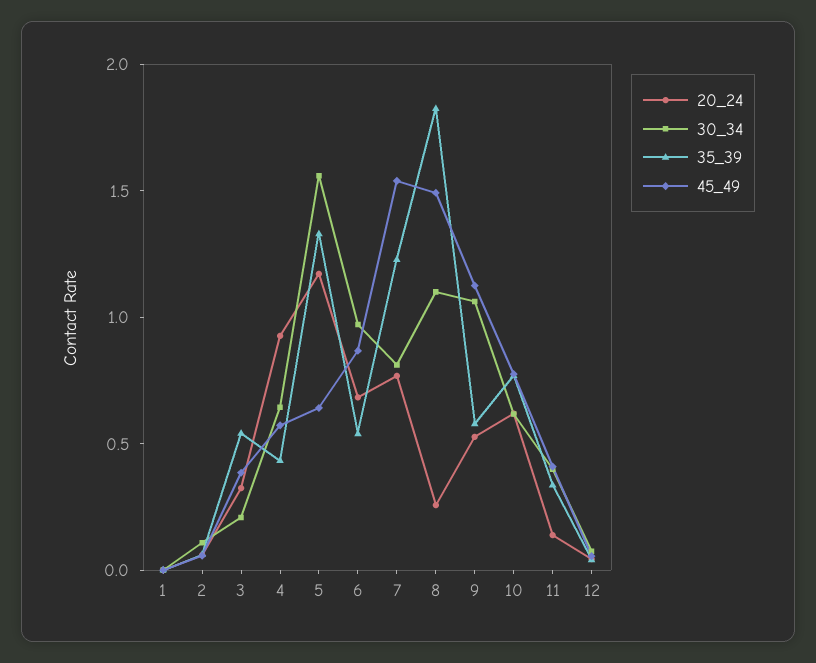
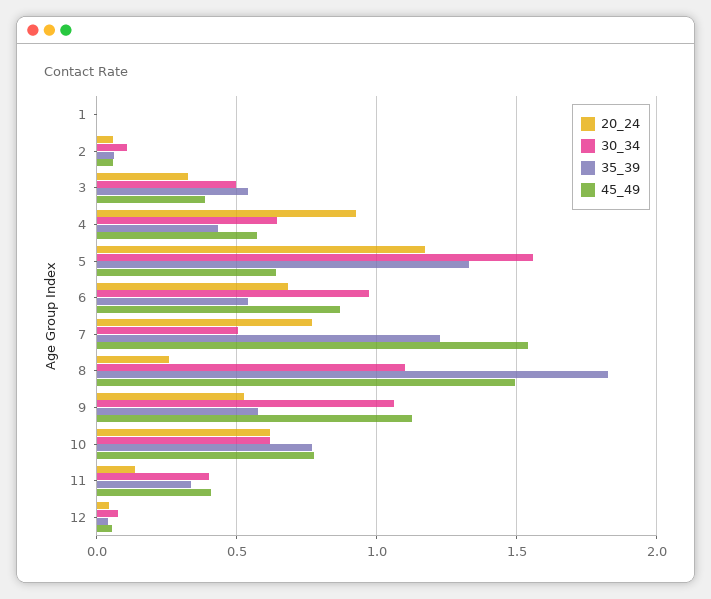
  {
    "20_24": {
      "1": 0,
      "2": 0.05,
      "3": 0.3,
      "4": 0.95,
      "5": 1.15,
      "6": 0.7,
      "7": 0.75,
      "8": 0.25,
      "9": 0.55,
      "10": 0.6,
      "11": 0.15,
      "12": 0.05
    },
    "30_34": {
      "1": 0,
      "2": 0.1,
-     "3": 0.2,
+     "3": 0.5,
      "4": 0.65,
      "5": 1.55,
      "6": 0.95,
-     "7": 0.8,
+     "7": 0.5,
      "8": 1.1,
      "9": 1.05,
      "10": 0.6,
      "11": 0.4,
      "12": 0.05
    },
    "35_39": {
      "1": 0,
      "2": 0.05,
      "3": 0.55,
      "4": 0.45,
      "5": 1.35,
      "6": 0.55,
      "7": 1.25,
      "8": 1.8,
      "9": 0.6,
      "10": 0.75,
      "11": 0.35,
      "12": 0.05
    },
    "45_49": {
      "1": 0,
      "2": 0.05,
      "3": 0.4,
      "4": 0.55,
      "5": 0.65,
      "6": 0.85,
      "7": 1.55,
      "8": 1.5,
      "9": 1.15,
      "10": 0.8,
      "11": 0.4,
      "12": 0.05
    }
  }

